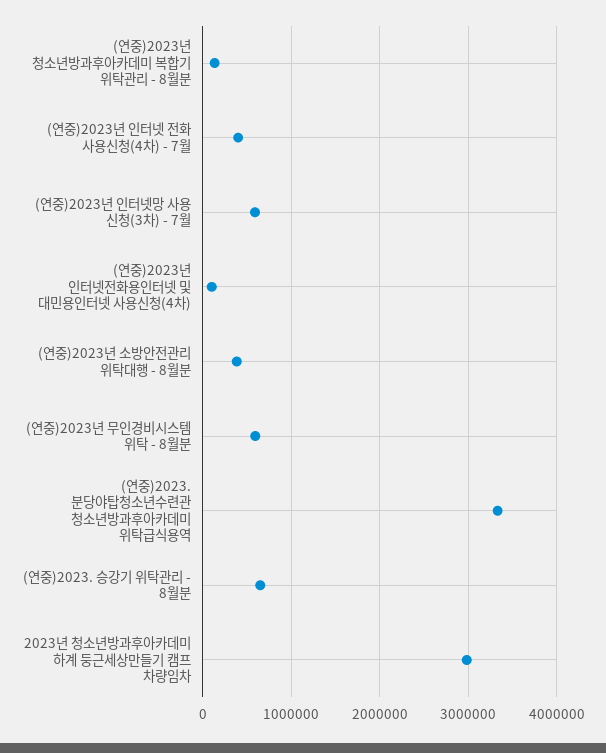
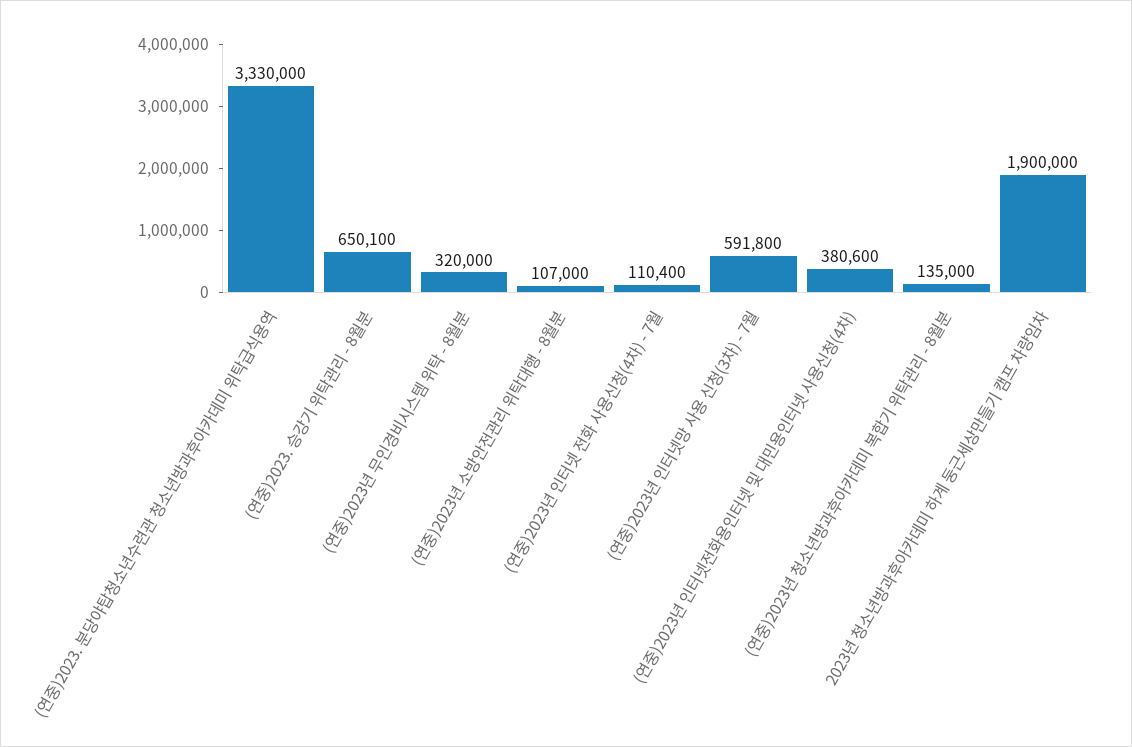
  {
    "(연중)2023년 청소년방과후아카데미 복합기 위탁관리 - 8월분": 135000,
-   "(연중)2023년 인터넷 전화 사용신청(4차) - 7월": 400000,
+   "(연중)2023년 인터넷 전화 사용신청(4차) - 7월": 110400,
    "(연중)2023년 인터넷망 사용 신청(3차) - 7월": 591800,
-   "(연중)2023년 인터넷전화용인터넷 및 대민용인터넷 사용신청(4차)": 100000,
+   "(연중)2023년 인터넷전화용인터넷 및 대민용인터넷 사용신청(4차)": 380600,
-   "(연중)2023년 소방안전관리 위탁대행 - 8월분": 400000,
+   "(연중)2023년 소방안전관리 위탁대행 - 8월분": 107000,
-   "(연중)2023년 무인경비시스템 위탁 - 8월분": 600000,
+   "(연중)2023년 무인경비시스템 위탁 - 8월분": 320000,
    "(연중)2023. 분당야탑청소년수련관 청소년방과후아카데미 위탁급식용역": 3330000,
    "(연중)2023. 승강기 위탁관리 - 8월분": 650100,
-   "2023년 청소년방과후아카데미 하계 둥근세상만들기 캠프 차량임차": 3000000
+   "2023년 청소년방과후아카데미 하계 둥근세상만들기 캠프 차량임차": 1900000
  }

